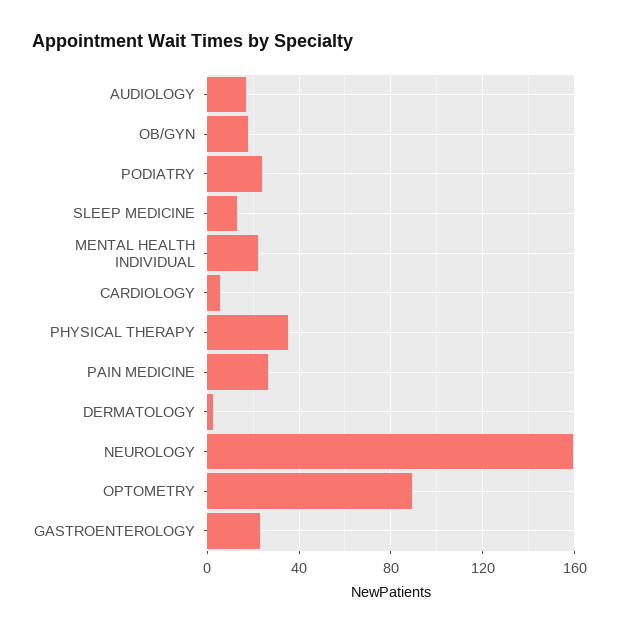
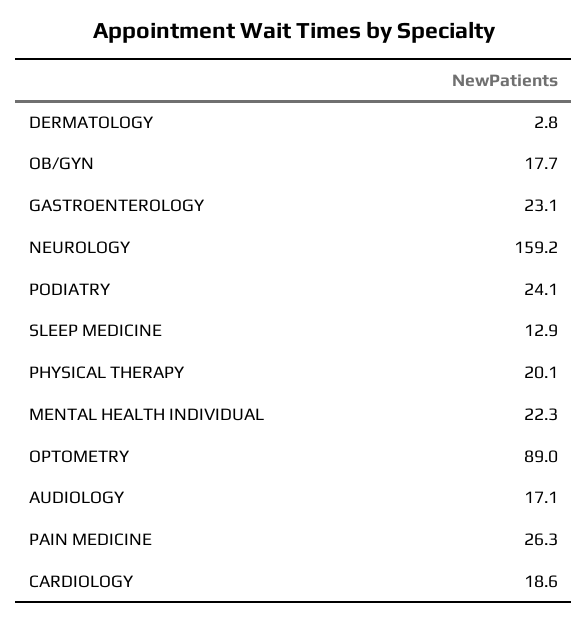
  {
    "AUDIOLOGY": 17.1,
    "OB/GYN": 17.7,
    "PODIATRY": 24.1,
    "SLEEP MEDICINE": 12.9,
    "MENTAL HEALTH INDIVIDUAL": 22.3,
-   "CARDIOLOGY": 5,
+   "CARDIOLOGY": 18.6,
-   "PHYSICAL THERAPY": 35,
+   "PHYSICAL THERAPY": 20.1,
    "PAIN MEDICINE": 26.3,
    "DERMATOLOGY": 2.8,
    "NEUROLOGY": 159.2,
    "OPTOMETRY": 89,
    "GASTROENTEROLOGY": 23.1
  }

